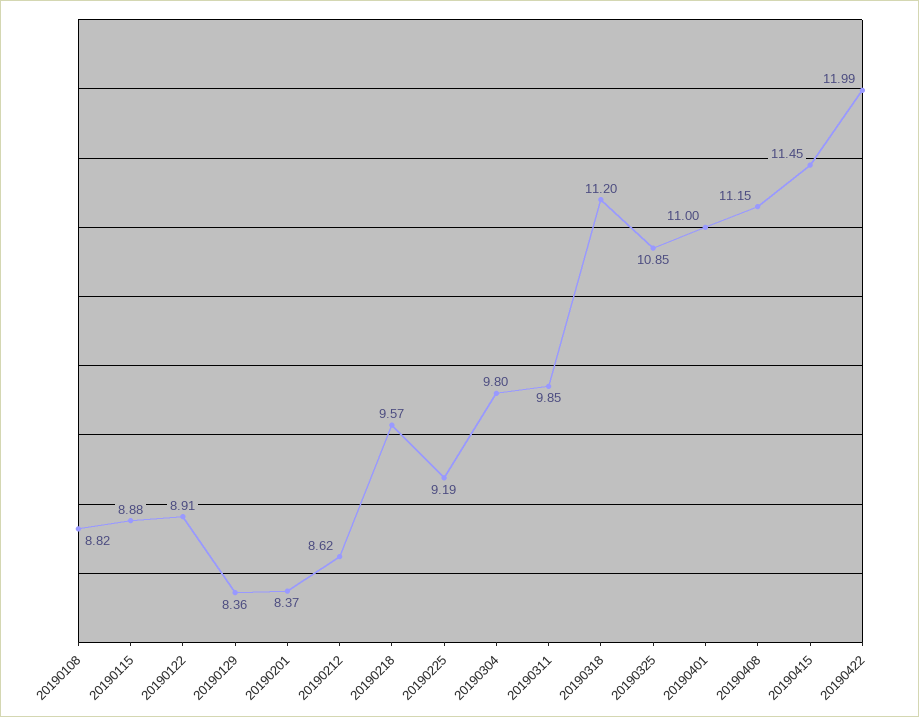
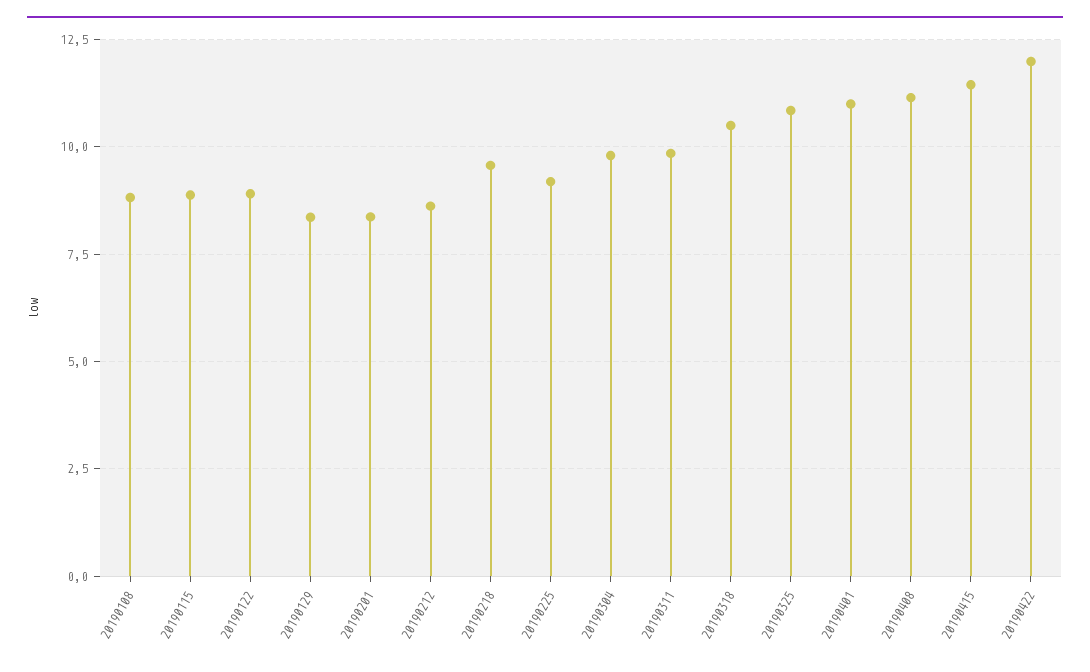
  {
    "20190108": 8.82,
    "20190115": 8.88,
    "20190122": 8.91,
    "20190129": 8.36,
    "20190201": 8.37,
    "20190212": 8.62,
    "20190218": 9.57,
    "20190225": 9.19,
    "20190304": 9.8,
    "20190311": 9.85,
-   "20190318": 11.2,
+   "20190318": 10.5,
    "20190325": 10.85,
    "20190401": 11,
    "20190408": 11.15,
    "20190415": 11.45,
    "20190422": 11.99
  }

